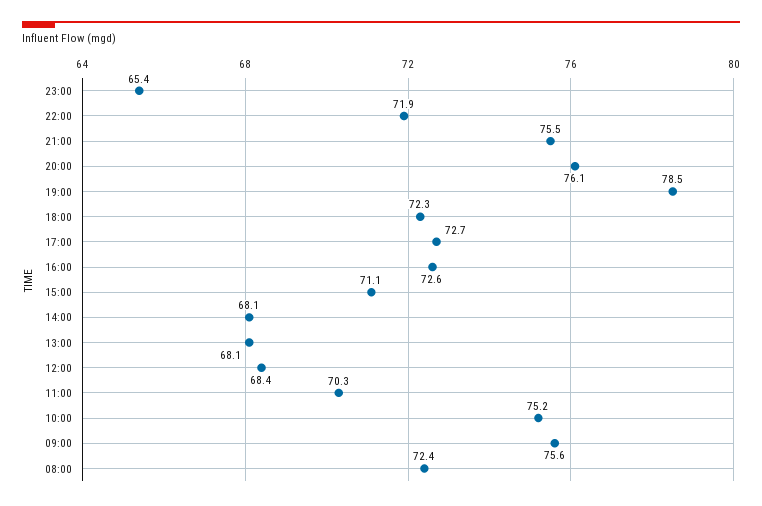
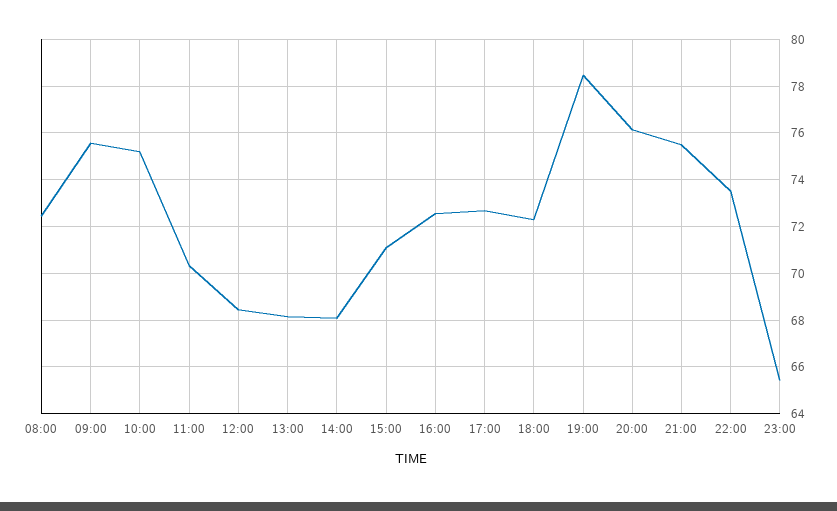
  {
    "23:00": 65.4,
-   "22:00": 71.9,
+   "22:00": 73.5,
    "21:00": 75.5,
    "20:00": 76.1,
    "19:00": 78.5,
    "18:00": 72.3,
    "17:00": 72.7,
    "16:00": 72.6,
    "15:00": 71.1,
    "14:00": 68.1,
    "13:00": 68.1,
    "12:00": 68.4,
    "11:00": 70.3,
    "10:00": 75.2,
    "09:00": 75.6,
    "08:00": 72.4
  }

